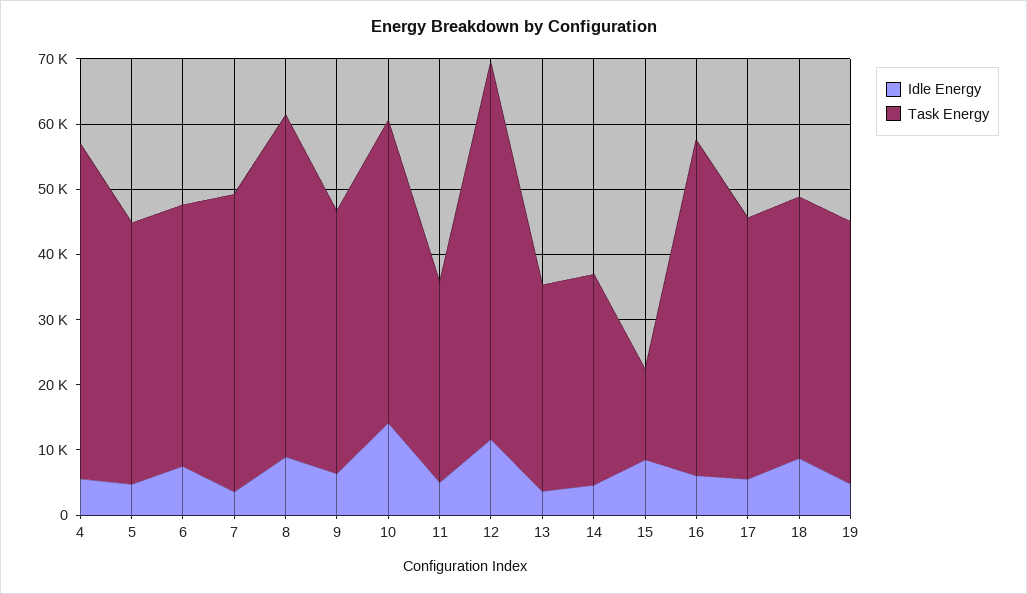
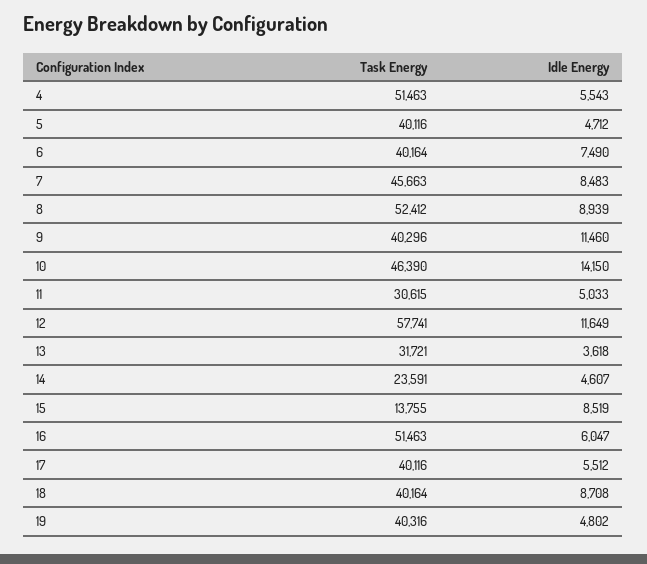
  {
    "Idle Energy": {
      "4": 5543,
      "5": 4712,
      "6": 7490,
-     "7": 4000,
+     "7": 8483,
      "8": 8939,
-     "9": 6000,
+     "9": 11460,
      "10": 14150,
      "11": 5033,
      "12": 11649,
      "13": 3618,
      "14": 4607,
      "15": 8519,
      "16": 6047,
      "17": 5512,
      "18": 8708,
      "19": 4802
    },
    "Task Energy": {
      "4": 51463,
      "5": 40116,
      "6": 40164,
      "7": 45663,
      "8": 52412,
      "9": 40296,
      "10": 46390,
      "11": 30615,
      "12": 57741,
      "13": 31721,
-     "14": 32000,
+     "14": 23591,
      "15": 13755,
      "16": 51463,
      "17": 40116,
      "18": 40164,
      "19": 40316
    }
  }

